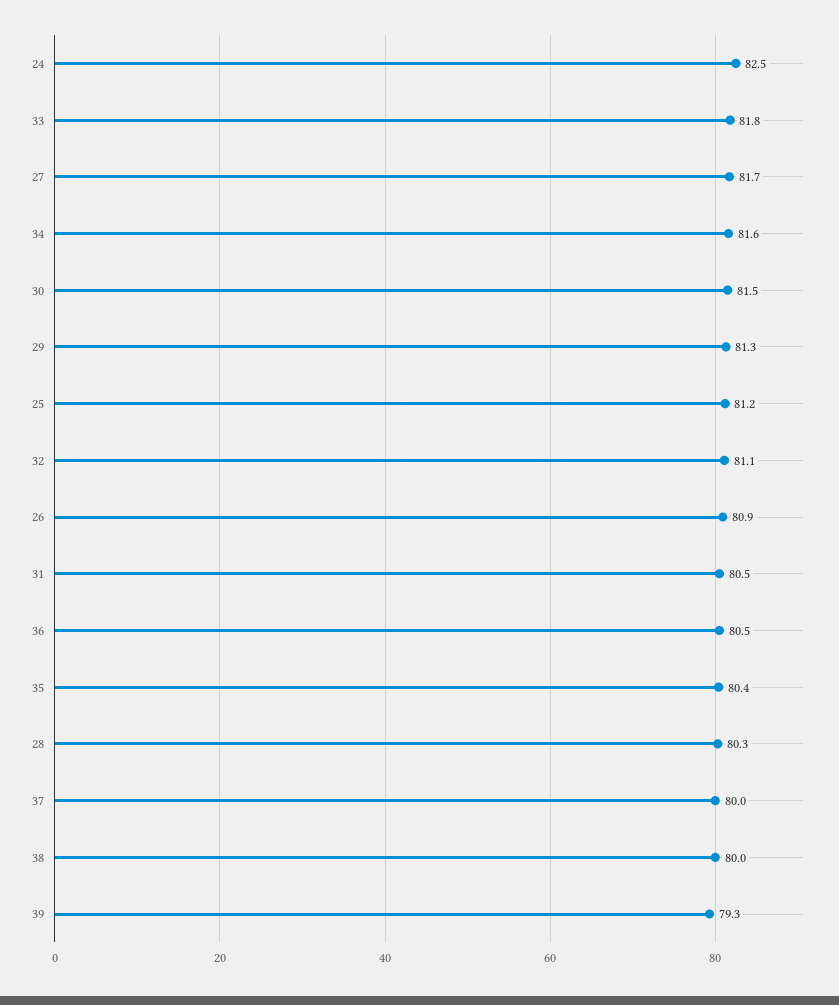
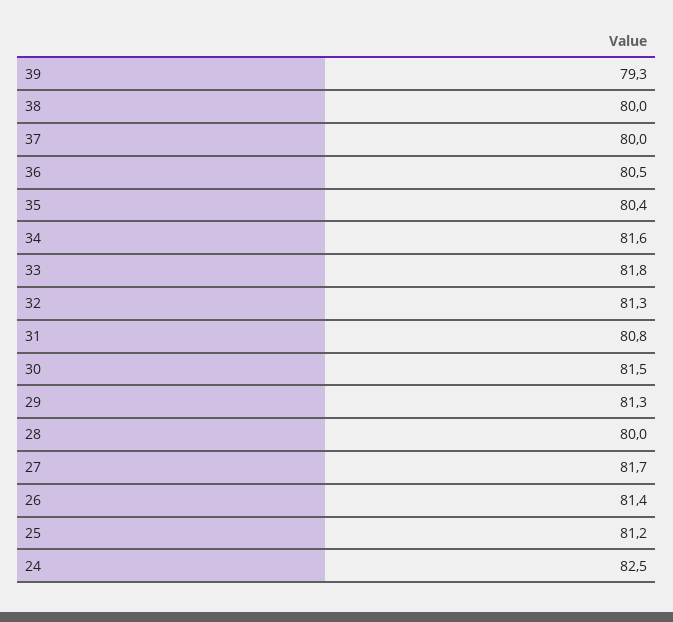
  {
    "24": 82.5,
    "33": 81.8,
    "27": 81.7,
    "34": 81.6,
    "30": 81.5,
    "29": 81.3,
    "25": 81.2,
-   "32": 81.1,
+   "32": 81.3,
-   "26": 80.9,
+   "26": 81.4,
-   "31": 80.5,
+   "31": 80.8,
    "36": 80.5,
    "35": 80.4,
-   "28": 80.3,
+   "28": 80,
    "37": 80,
    "38": 80,
    "39": 79.3
  }

